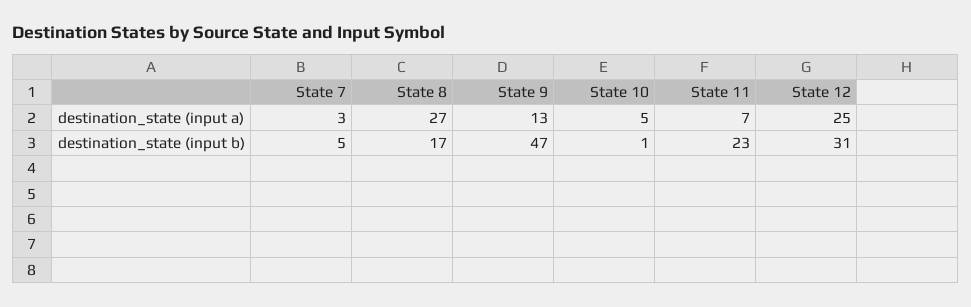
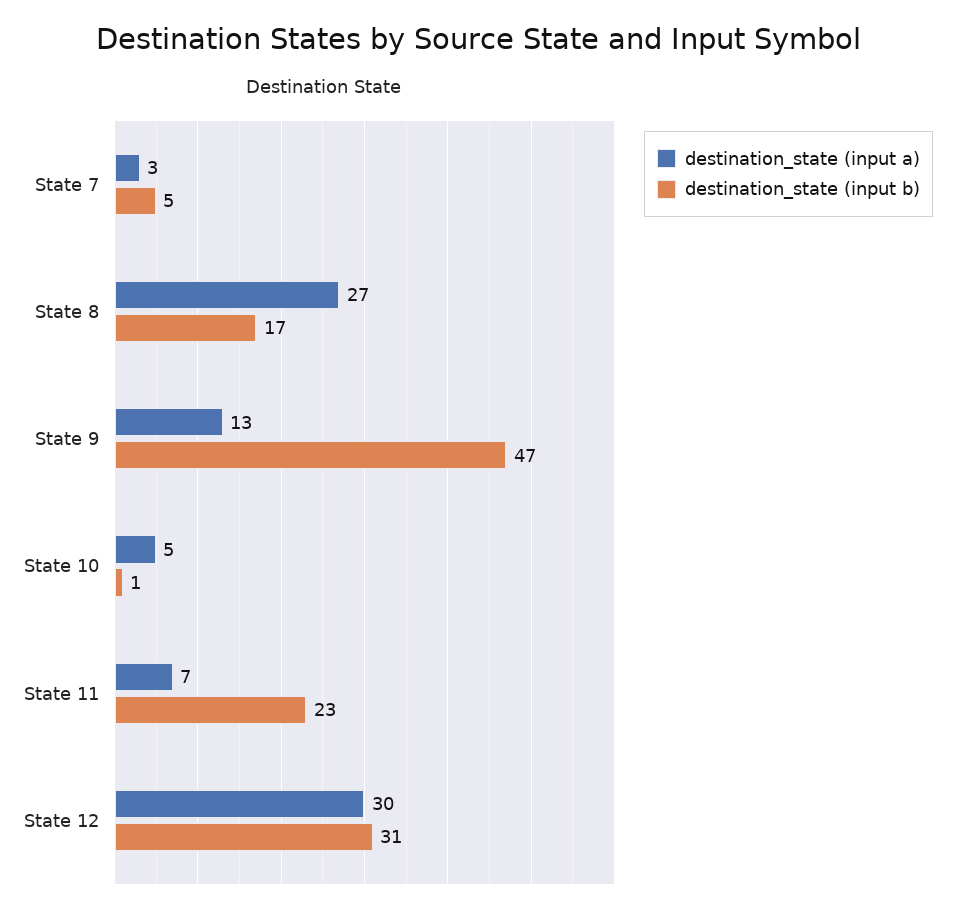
  {
    "destination_state (input a)": {
      "State 7": 3,
      "State 8": 27,
      "State 9": 13,
      "State 10": 5,
      "State 11": 7,
-     "State 12": 25
+     "State 12": 30
    },
    "destination_state (input b)": {
      "State 7": 5,
      "State 8": 17,
      "State 9": 47,
      "State 10": 1,
      "State 11": 23,
      "State 12": 31
    }
  }

